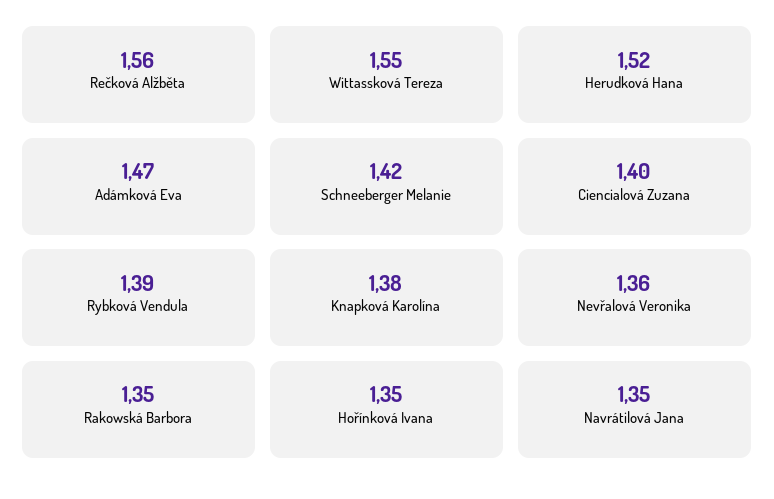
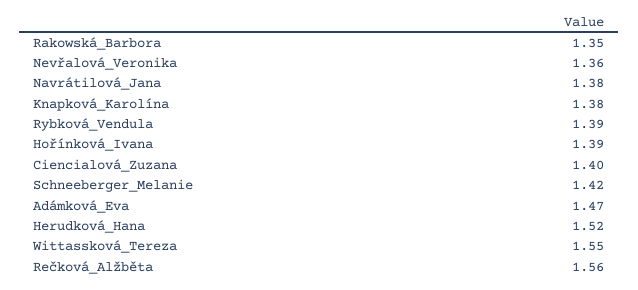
  {
    "Rečková Alžběta": 1.56,
    "Wittassková Tereza": 1.55,
    "Herudková Hana": 1.52,
    "Adámková Eva": 1.47,
    "Schneeberger Melanie": 1.42,
    "Ciencialová Zuzana": 1.4,
    "Rybková Vendula": 1.39,
    "Knapková Karolína": 1.38,
    "Nevřalová Veronika": 1.36,
    "Rakowská Barbora": 1.35,
-   "Hořínková Ivana": 1.35,
+   "Hořínková Ivana": 1.39,
-   "Navrátilová Jana": 1.35
+   "Navrátilová Jana": 1.38
  }

